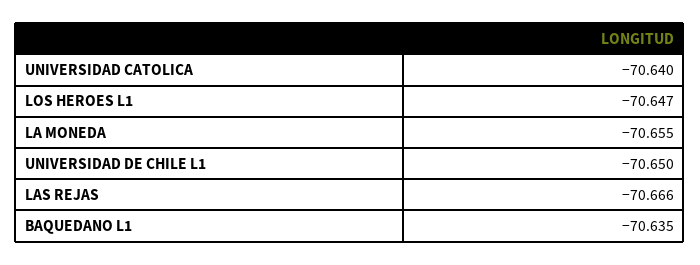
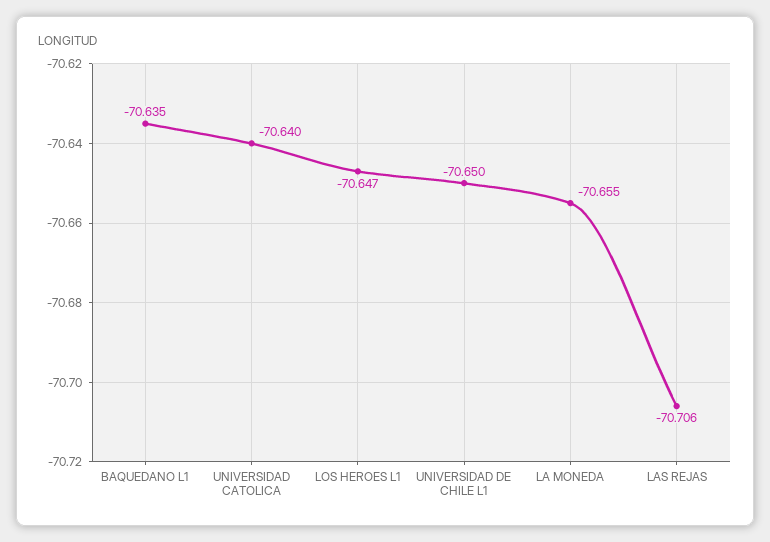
  {
    "UNIVERSIDAD CATOLICA": -70.64,
    "LOS HEROES L1": -70.647,
    "LA MONEDA": -70.655,
    "UNIVERSIDAD DE CHILE L1": -70.65,
-   "LAS REJAS": -70.666,
+   "LAS REJAS": -70.706,
    "BAQUEDANO L1": -70.635
  }

